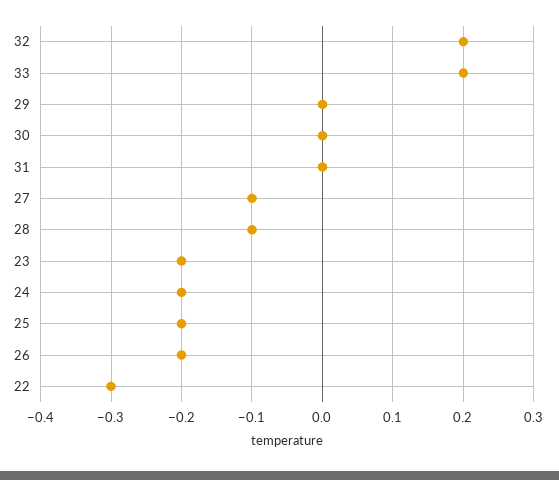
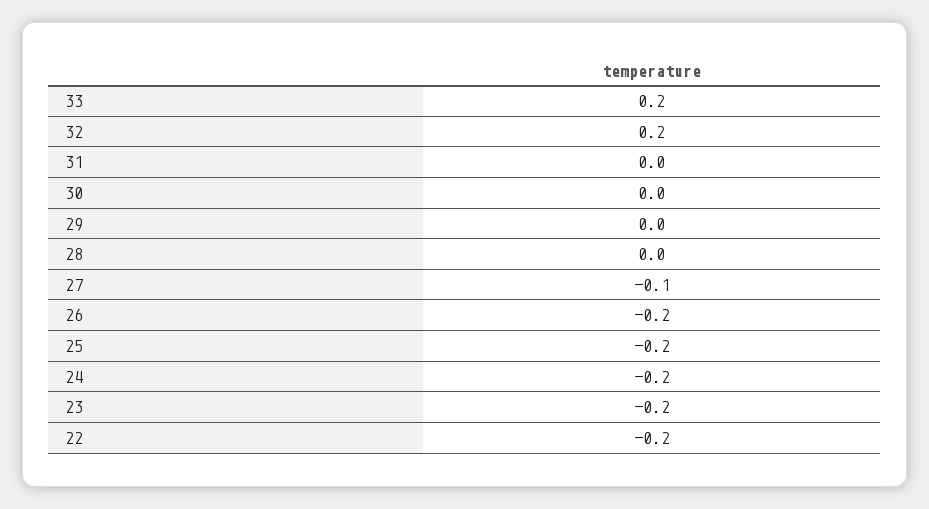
  {
    "32": 0.2,
    "33": 0.2,
    "29": 0,
    "30": 0,
    "31": 0,
    "27": -0.1,
-   "28": -0.1,
+   "28": 0,
    "23": -0.2,
    "24": -0.2,
    "25": -0.2,
    "26": -0.2,
-   "22": -0.3
+   "22": -0.2
  }

